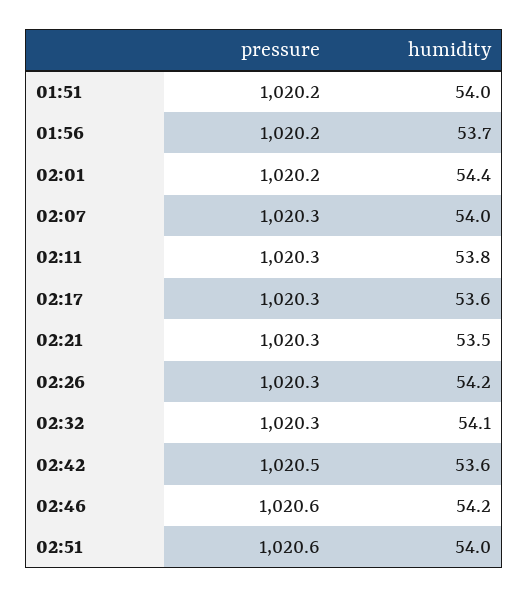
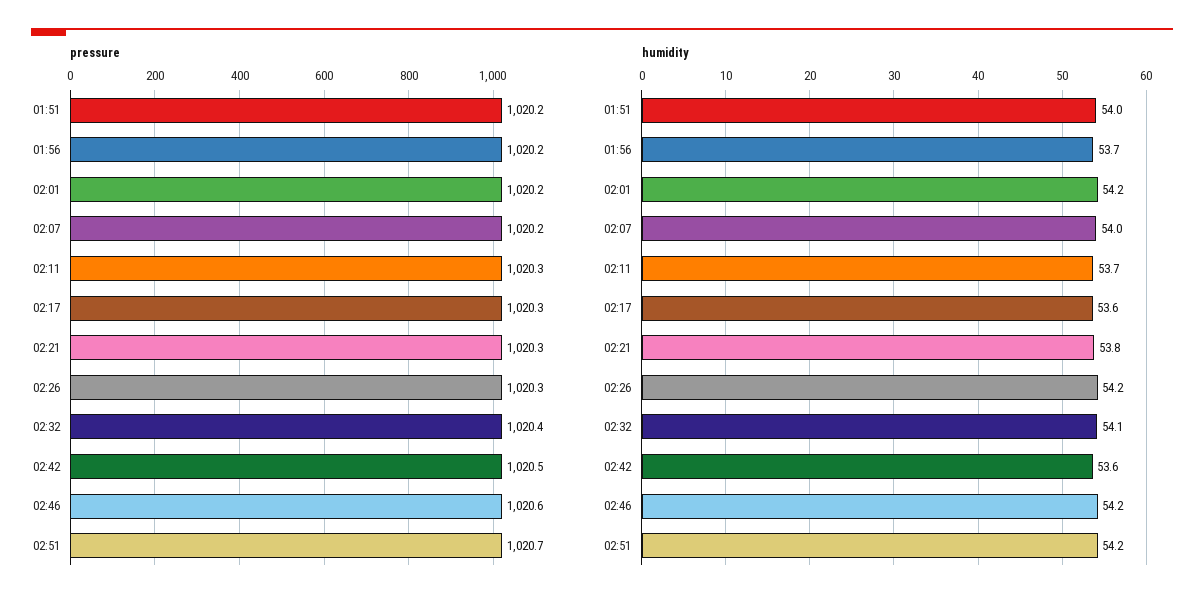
  {
    "pressure": {
      "01:51": 1020.2,
      "01:56": 1020.2,
      "02:01": 1020.2,
-     "02:07": 1020.3,
+     "02:07": 1020.2,
      "02:11": 1020.3,
      "02:17": 1020.3,
      "02:21": 1020.3,
      "02:26": 1020.3,
-     "02:32": 1020.3,
+     "02:32": 1020.4,
      "02:42": 1020.5,
      "02:46": 1020.6,
-     "02:51": 1020.6
+     "02:51": 1020.7
    },
    "humidity": {
      "01:51": 54,
      "01:56": 53.7,
-     "02:01": 54.4,
+     "02:01": 54.2,
      "02:07": 54,
-     "02:11": 53.8,
+     "02:11": 53.7,
      "02:17": 53.6,
-     "02:21": 53.5,
+     "02:21": 53.8,
      "02:26": 54.2,
      "02:32": 54.1,
      "02:42": 53.6,
      "02:46": 54.2,
-     "02:51": 54
+     "02:51": 54.2
    }
  }

